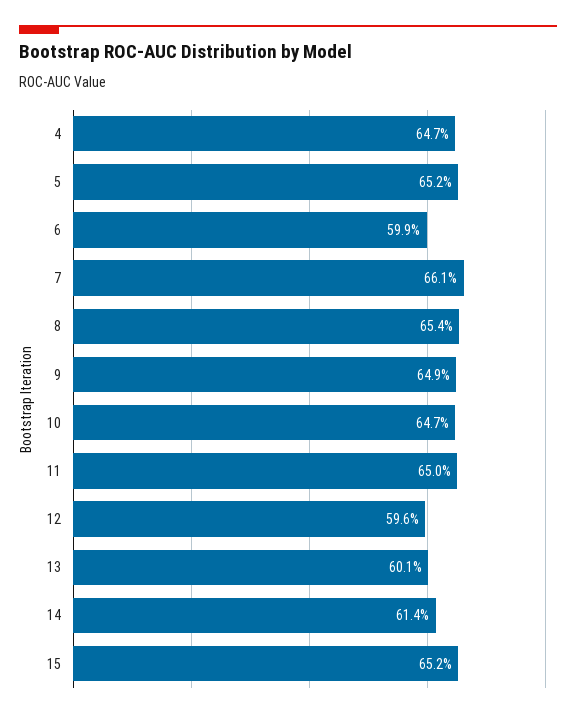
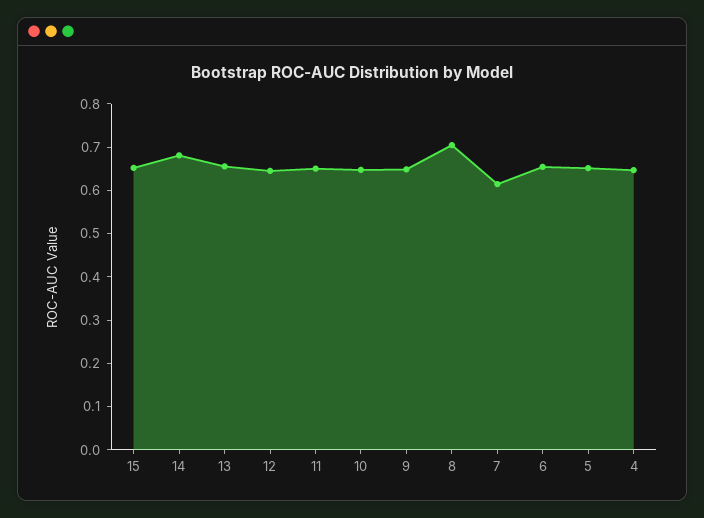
  {
    "4": 0.647,
    "5": 0.652,
-   "6": 0.599,
+   "6": 0.66,
-   "7": 0.661,
+   "7": 0.62,
-   "8": 0.654,
+   "8": 0.7,
    "9": 0.649,
    "10": 0.647,
    "11": 0.65,
-   "12": 0.596,
+   "12": 0.64,
-   "13": 0.601,
+   "13": 0.66,
-   "14": 0.614,
+   "14": 0.68,
    "15": 0.652
  }

